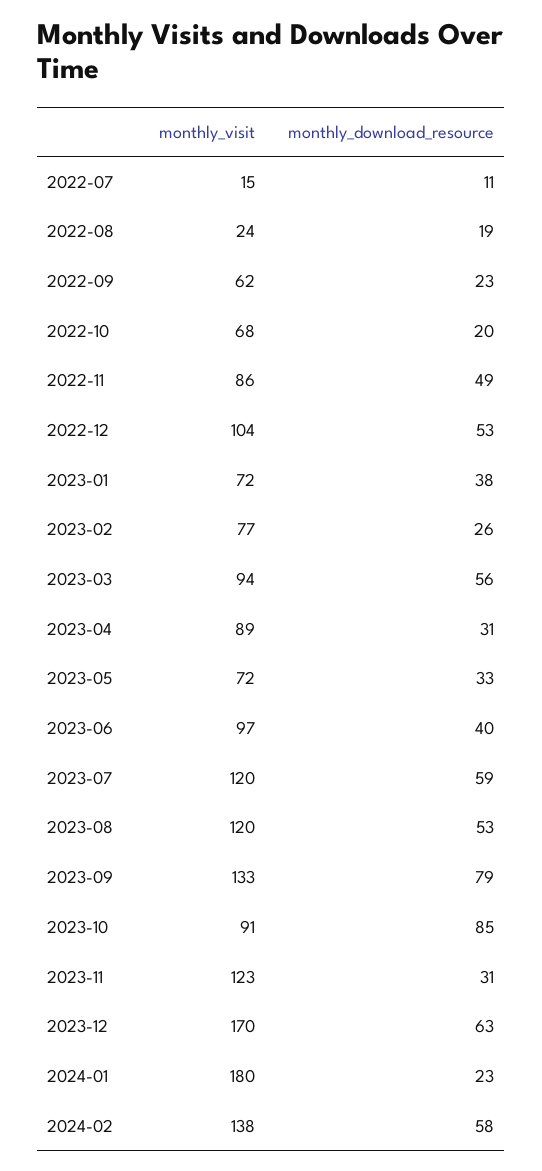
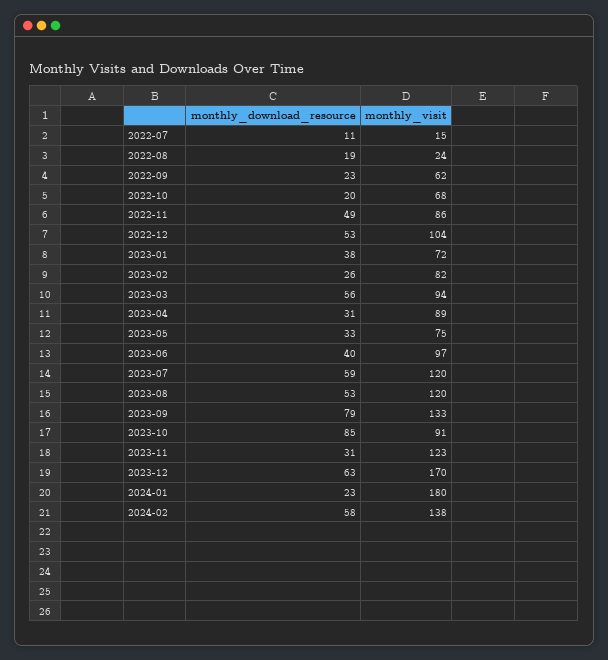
  {
    "monthly_visit": {
      "2022-07": 15,
      "2022-08": 24,
      "2022-09": 62,
      "2022-10": 68,
      "2022-11": 86,
      "2022-12": 104,
      "2023-01": 72,
-     "2023-02": 77,
+     "2023-02": 82,
      "2023-03": 94,
      "2023-04": 89,
-     "2023-05": 72,
+     "2023-05": 75,
      "2023-06": 97,
      "2023-07": 120,
      "2023-08": 120,
      "2023-09": 133,
      "2023-10": 91,
      "2023-11": 123,
      "2023-12": 170,
      "2024-01": 180,
      "2024-02": 138
    },
    "monthly_download_resource": {
      "2022-07": 11,
      "2022-08": 19,
      "2022-09": 23,
      "2022-10": 20,
      "2022-11": 49,
      "2022-12": 53,
      "2023-01": 38,
      "2023-02": 26,
      "2023-03": 56,
      "2023-04": 31,
      "2023-05": 33,
      "2023-06": 40,
      "2023-07": 59,
      "2023-08": 53,
      "2023-09": 79,
      "2023-10": 85,
      "2023-11": 31,
      "2023-12": 63,
      "2024-01": 23,
      "2024-02": 58
    }
  }

